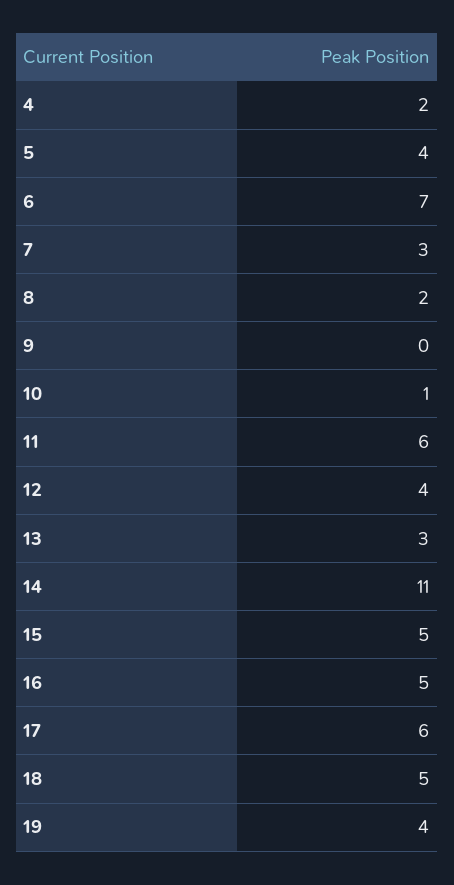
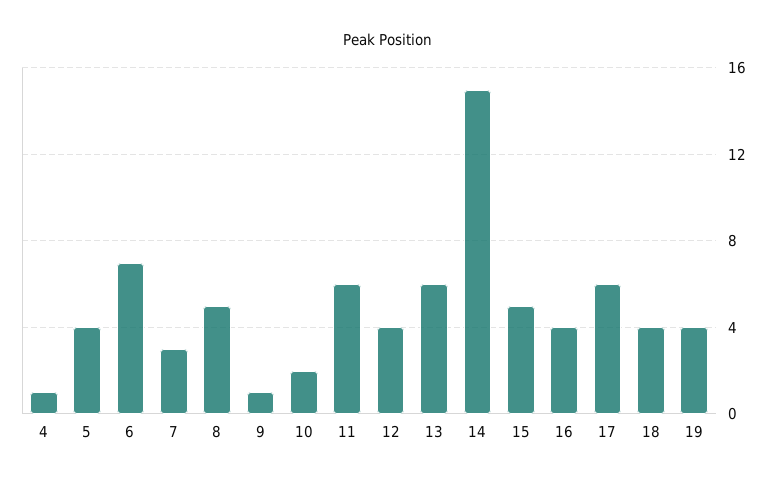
  {
-   "4": 2,
+   "4": 1,
    "5": 4,
    "6": 7,
    "7": 3,
-   "8": 2,
+   "8": 5,
-   "9": 0,
+   "9": 1,
-   "10": 1,
+   "10": 2,
    "11": 6,
    "12": 4,
-   "13": 3,
+   "13": 6,
-   "14": 11,
+   "14": 15,
    "15": 5,
-   "16": 5,
+   "16": 4,
    "17": 6,
-   "18": 5,
+   "18": 4,
    "19": 4
  }

